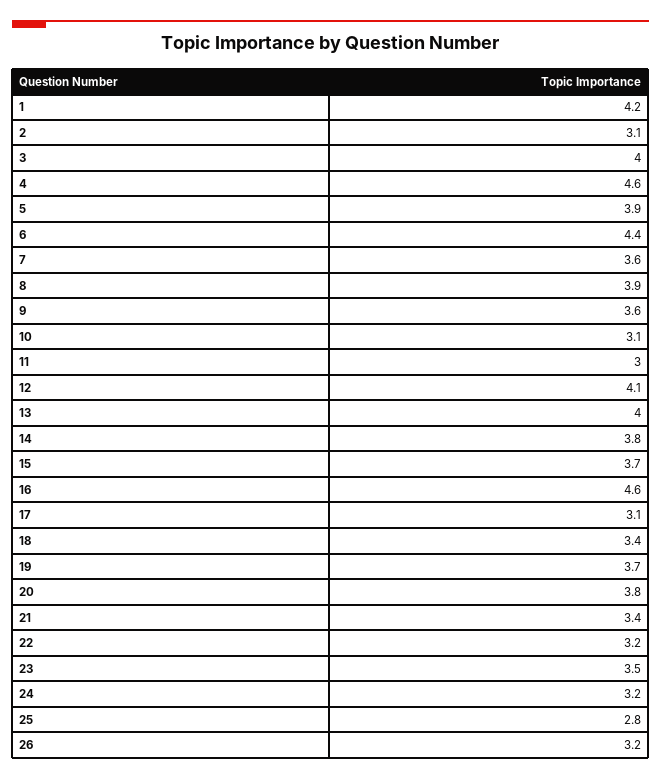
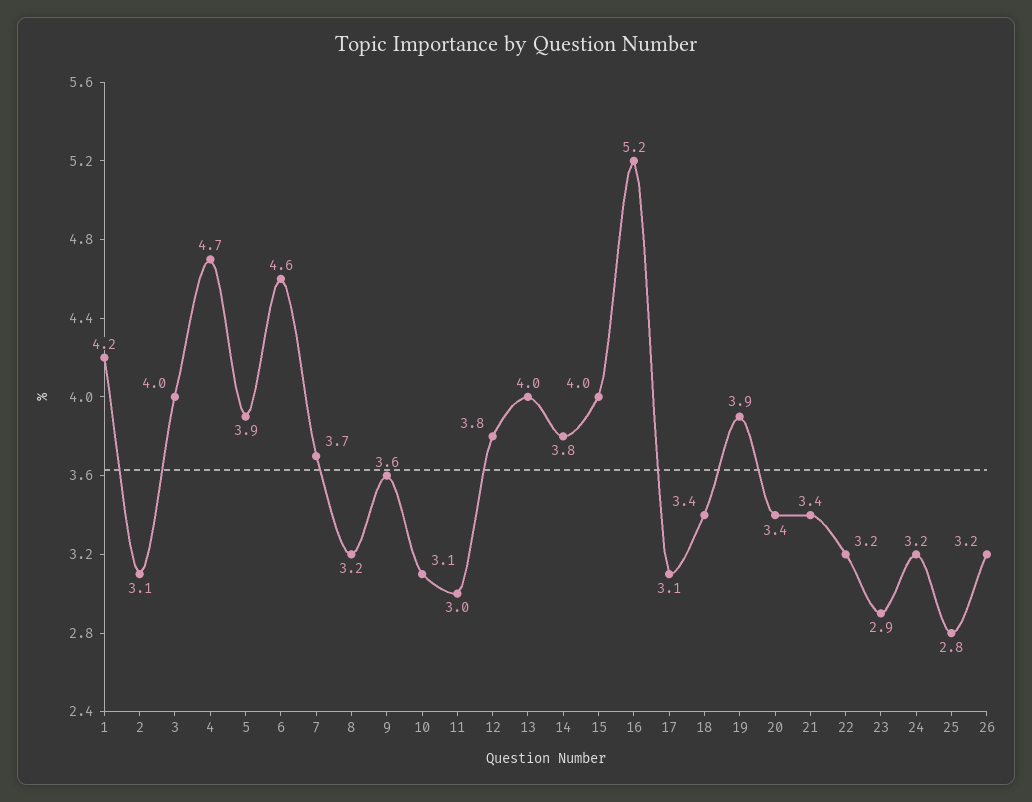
  {
    "1": 4.2,
    "2": 3.1,
    "3": 4,
-   "4": 4.6,
+   "4": 4.7,
    "5": 3.9,
-   "6": 4.4,
+   "6": 4.6,
-   "7": 3.6,
+   "7": 3.7,
-   "8": 3.9,
+   "8": 3.2,
    "9": 3.6,
    "10": 3.1,
    "11": 3,
-   "12": 4.1,
+   "12": 3.8,
    "13": 4,
    "14": 3.8,
-   "15": 3.7,
+   "15": 4,
-   "16": 4.6,
+   "16": 5.2,
    "17": 3.1,
    "18": 3.4,
-   "19": 3.7,
+   "19": 3.9,
-   "20": 3.8,
+   "20": 3.4,
    "21": 3.4,
    "22": 3.2,
-   "23": 3.5,
+   "23": 2.9,
    "24": 3.2,
    "25": 2.8,
    "26": 3.2
  }

